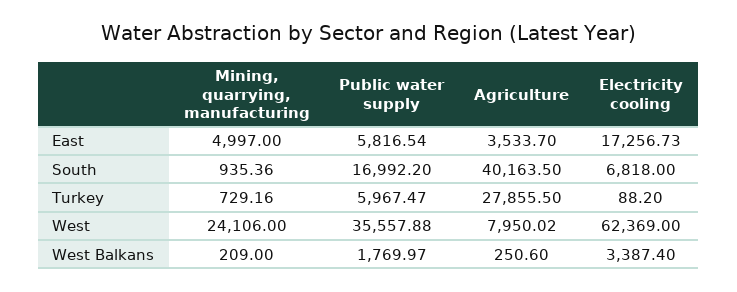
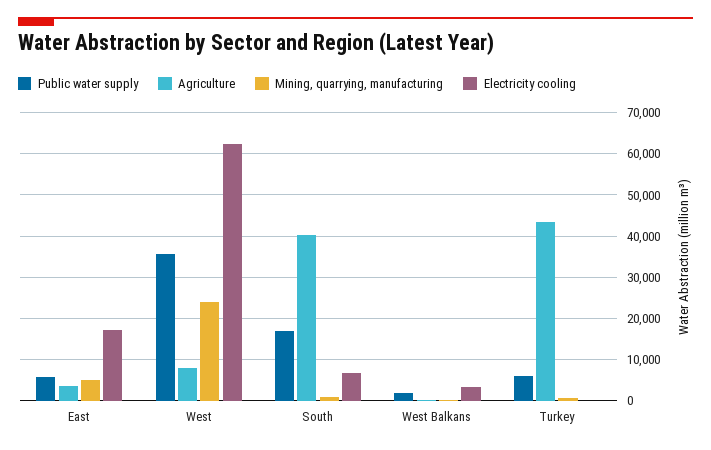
  {
    "Mining, quarrying, manufacturing": {
      "East": 4997,
      "South": 935.36,
      "Turkey": 729.16,
      "West": 24106,
      "West Balkans": 209
    },
    "Public water supply": {
      "East": 5816.54,
      "South": 16992.2,
      "Turkey": 5967.47,
      "West": 35557.88,
      "West Balkans": 1769.97
    },
    "Agriculture": {
      "East": 3533.7,
      "South": 40163.5,
-     "Turkey": 27855.5,
+     "Turkey": 44000,
      "West": 7950.02,
      "West Balkans": 250.6
    },
    "Electricity cooling": {
      "East": 17256.73,
      "South": 6818,
      "Turkey": 88.2,
      "West": 62369,
      "West Balkans": 3387.4
    }
  }

